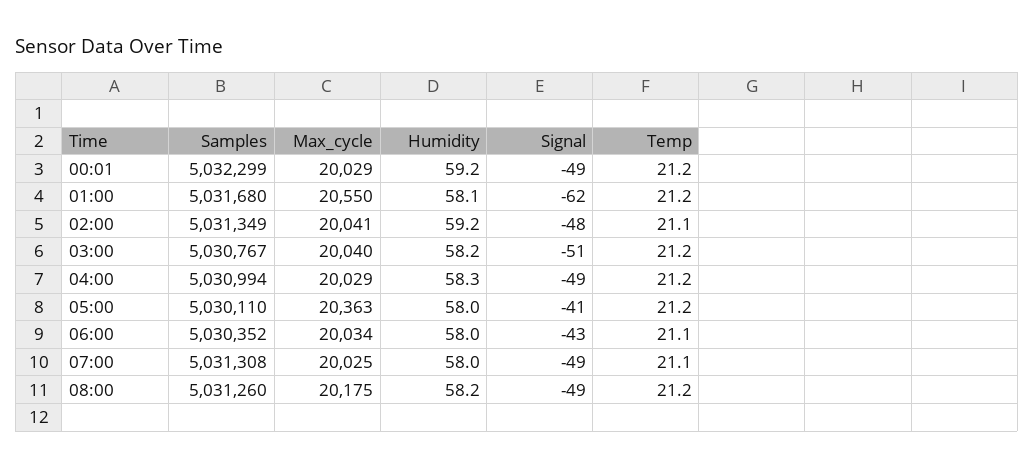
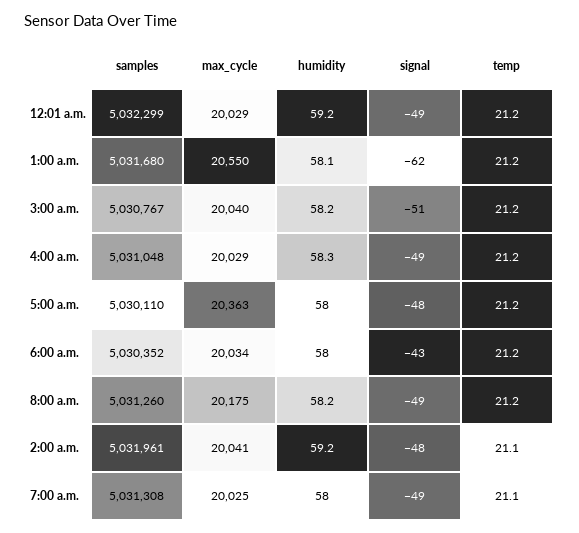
  {
    "Samples": {
      "00:01": 5032299,
      "01:00": 5031680,
-     "02:00": 5031349,
+     "02:00": 5031961,
      "03:00": 5030767,
-     "04:00": 5030994,
+     "04:00": 5031048,
      "05:00": 5030110,
      "06:00": 5030352,
      "07:00": 5031308,
      "08:00": 5031260
    },
    "Max_cycle": {
      "00:01": 20029,
      "01:00": 20550,
      "02:00": 20041,
      "03:00": 20040,
      "04:00": 20029,
      "05:00": 20363,
      "06:00": 20034,
      "07:00": 20025,
      "08:00": 20175
    },
    "Humidity": {
      "00:01": 59.2,
      "01:00": 58.1,
      "02:00": 59.2,
      "03:00": 58.2,
      "04:00": 58.3,
      "05:00": 58,
      "06:00": 58,
      "07:00": 58,
      "08:00": 58.2
    },
    "Signal": {
      "00:01": -49,
      "01:00": -62,
      "02:00": -48,
      "03:00": -51,
      "04:00": -49,
-     "05:00": -41,
+     "05:00": -48,
      "06:00": -43,
      "07:00": -49,
      "08:00": -49
    },
    "Temp": {
      "00:01": 21.2,
      "01:00": 21.2,
      "02:00": 21.1,
      "03:00": 21.2,
      "04:00": 21.2,
      "05:00": 21.2,
-     "06:00": 21.1,
+     "06:00": 21.2,
      "07:00": 21.1,
      "08:00": 21.2
    }
  }

